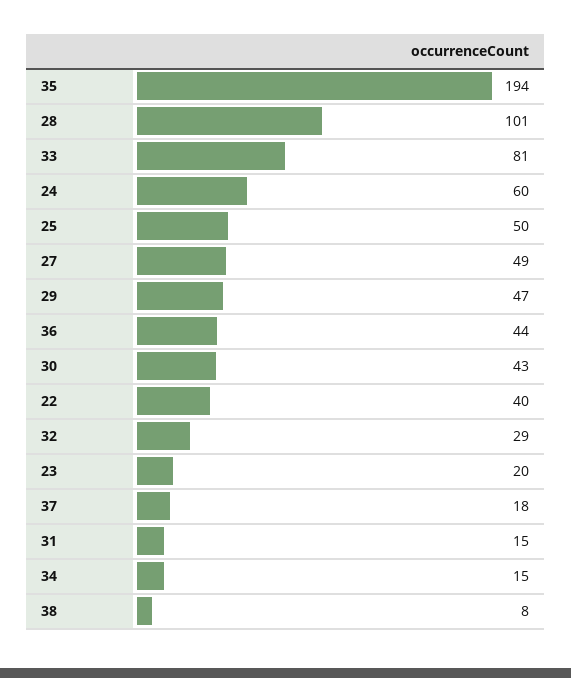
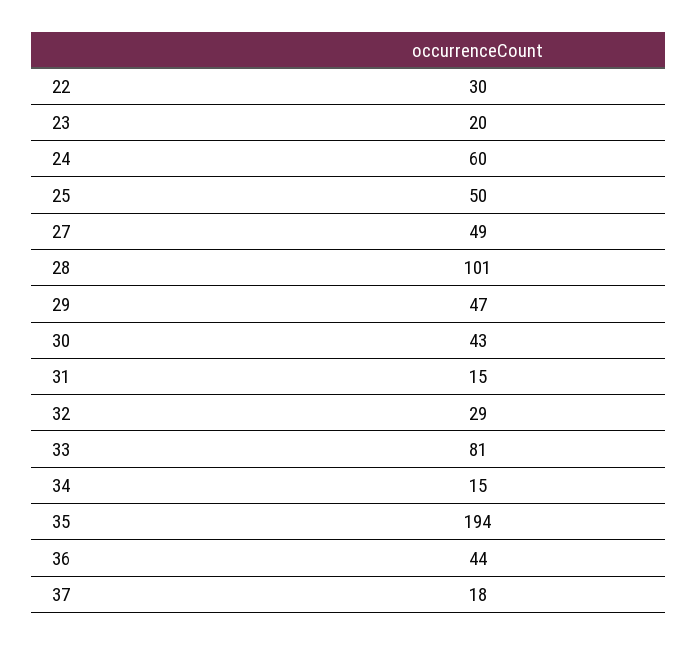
  {
    "35": 194,
    "28": 101,
    "33": 81,
    "24": 60,
    "25": 50,
    "27": 49,
    "29": 47,
    "36": 44,
    "30": 43,
-   "22": 40,
+   "22": 30,
    "32": 29,
    "23": 20,
    "37": 18,
    "31": 15,
-   "34": 15,
+   "34": 15
-   "38": 8
  }

